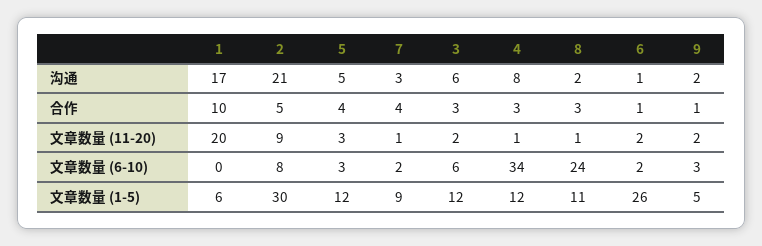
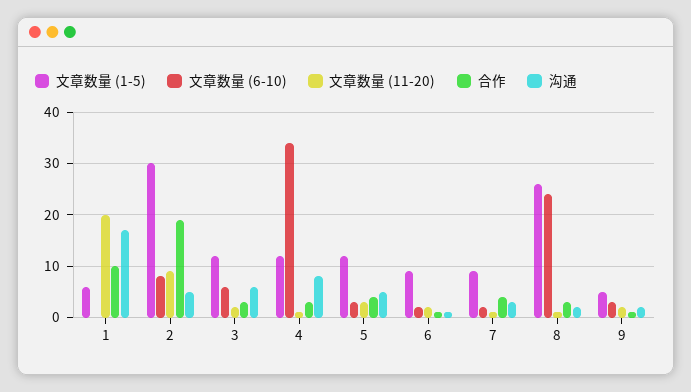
  {
    "沟通": {
      "1": 17,
-     "2": 21,
+     "2": 5,
      "5": 5,
      "7": 3,
      "3": 6,
      "4": 8,
      "8": 2,
      "6": 1,
      "9": 2
    },
    "合作": {
      "1": 10,
-     "2": 5,
+     "2": 20,
      "5": 4,
      "7": 4,
      "3": 3,
      "4": 3,
      "8": 3,
      "6": 1,
      "9": 1
    },
    "文章数量 (11-20)": {
      "1": 20,
      "2": 9,
      "5": 3,
      "7": 1,
      "3": 2,
      "4": 1,
      "8": 1,
      "6": 2,
      "9": 2
    },
    "文章数量 (6-10)": {
      "1": 0,
      "2": 8,
      "5": 3,
      "7": 2,
      "3": 6,
      "4": 34,
      "8": 24,
      "6": 2,
      "9": 3
    },
    "文章数量 (1-5)": {
      "1": 6,
      "2": 30,
      "5": 12,
      "7": 9,
      "3": 12,
      "4": 12,
-     "8": 11,
+     "8": 25,
-     "6": 26,
+     "6": 10,
      "9": 5
    }
  }

